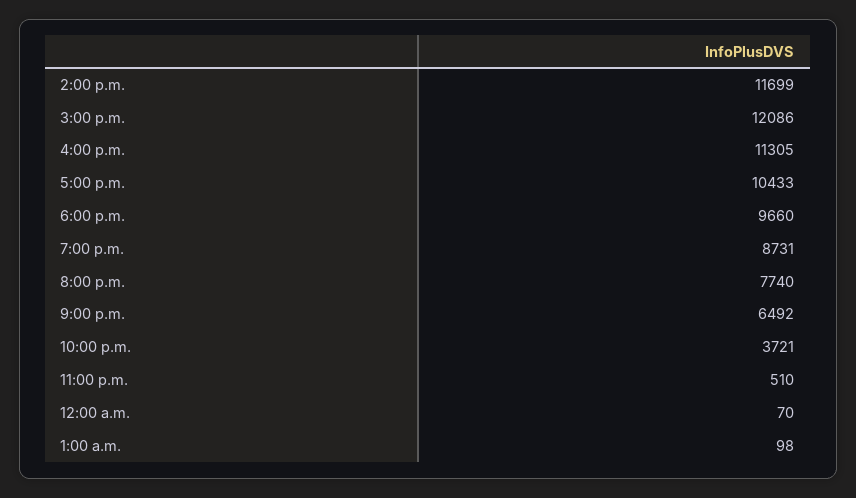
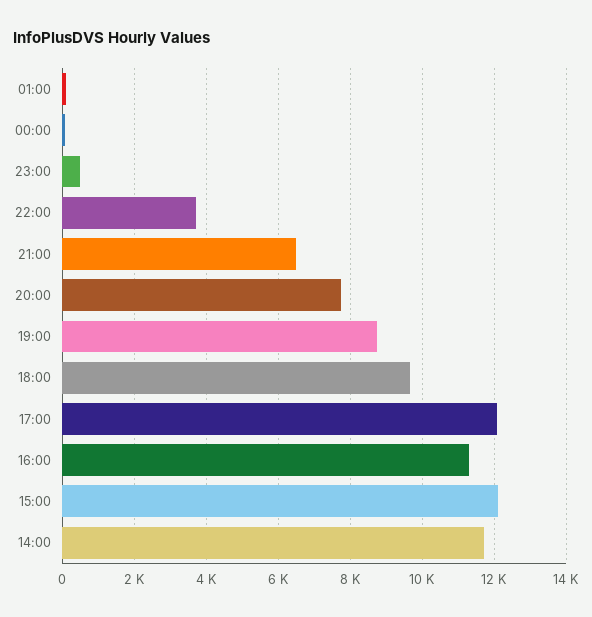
  {
    "2:00 p.m.": 11699,
    "3:00 p.m.": 12086,
    "4:00 p.m.": 11305,
-   "5:00 p.m.": 10433,
+   "5:00 p.m.": 12000,
    "6:00 p.m.": 9660,
    "7:00 p.m.": 8731,
    "8:00 p.m.": 7740,
    "9:00 p.m.": 6492,
    "10:00 p.m.": 3721,
    "11:00 p.m.": 510,
    "12:00 a.m.": 70,
    "1:00 a.m.": 98
  }

